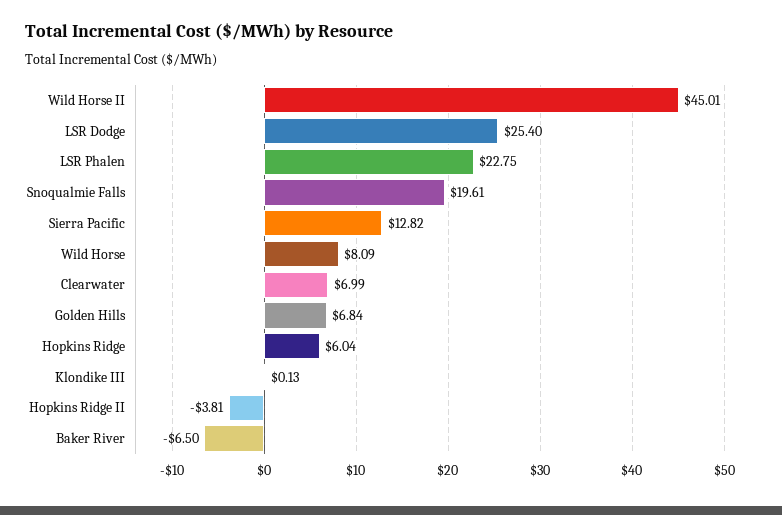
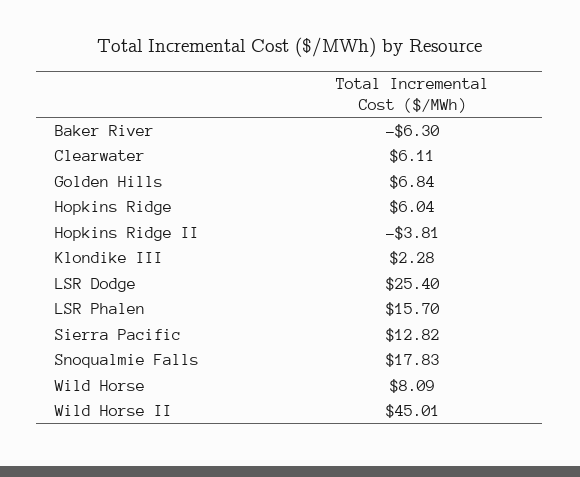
  {
    "Wild Horse II": 45.01,
    "LSR Dodge": 25.4,
-   "LSR Phalen": 22.75,
+   "LSR Phalen": 15.7,
-   "Snoqualmie Falls": 19.61,
+   "Snoqualmie Falls": 17.83,
    "Sierra Pacific": 12.82,
    "Wild Horse": 8.09,
-   "Clearwater": 6.99,
+   "Clearwater": 6.11,
    "Golden Hills": 6.84,
    "Hopkins Ridge": 6.04,
-   "Klondike III": 0.13,
+   "Klondike III": 2.28,
    "Hopkins Ridge II": -3.81,
-   "Baker River": -6.5
+   "Baker River": -6.3
  }

